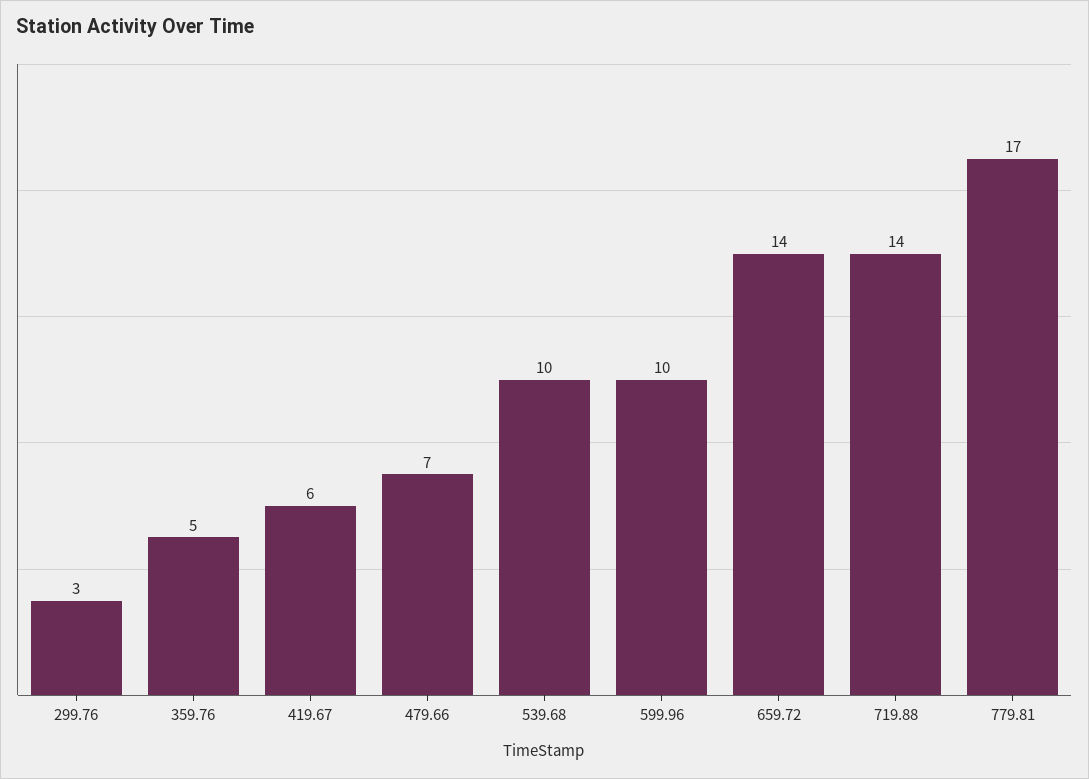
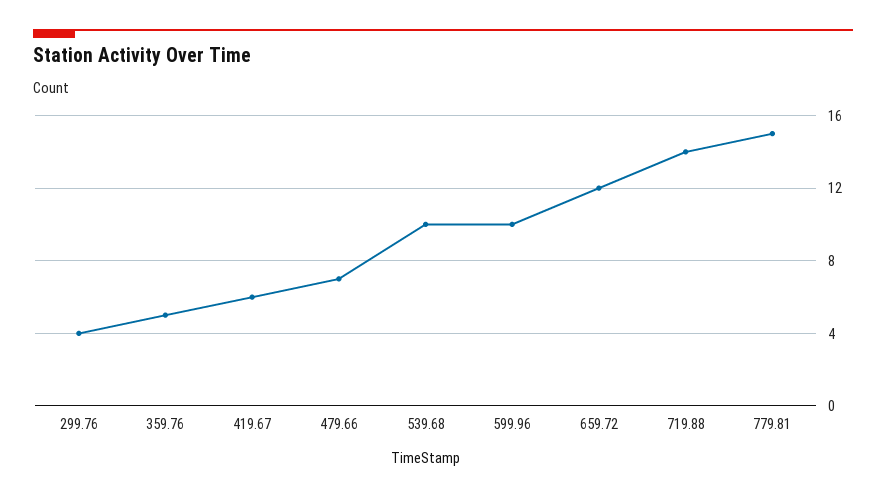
  {
-   "299.76": 3,
+   "299.76": 4,
    "359.76": 5,
    "419.67": 6,
    "479.66": 7,
    "539.68": 10,
    "599.96": 10,
-   "659.72": 14,
+   "659.72": 12,
    "719.88": 14,
-   "779.81": 17
+   "779.81": 15
  }

